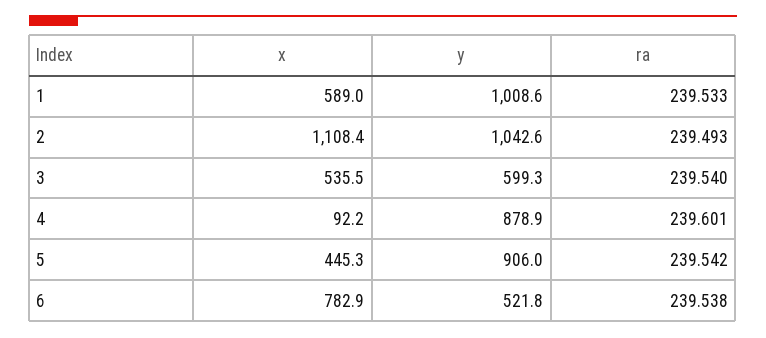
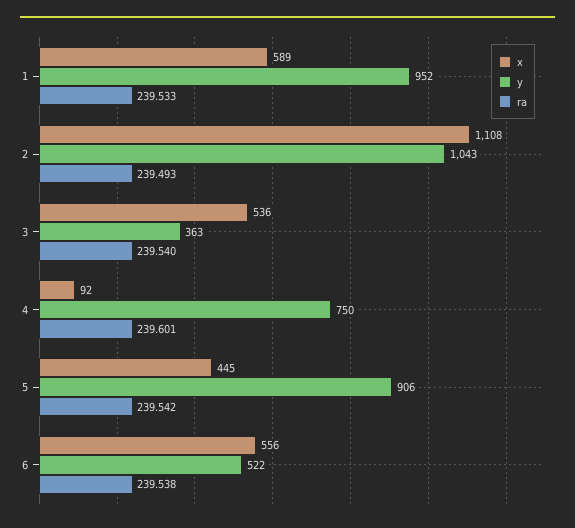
  {
    "x": {
      "1": 589,
      "2": 1108.4,
      "3": 535.5,
      "4": 92.2,
      "5": 445.3,
-     "6": 782.9
+     "6": 556
    },
    "y": {
-     "1": 1008.6,
+     "1": 952,
      "2": 1042.6,
-     "3": 599.3,
+     "3": 363,
-     "4": 878.9,
+     "4": 750,
      "5": 906,
      "6": 521.8
    },
    "ra": {
      "1": 239.533,
      "2": 239.493,
      "3": 239.54,
      "4": 239.601,
      "5": 239.542,
      "6": 239.538
    }
  }

